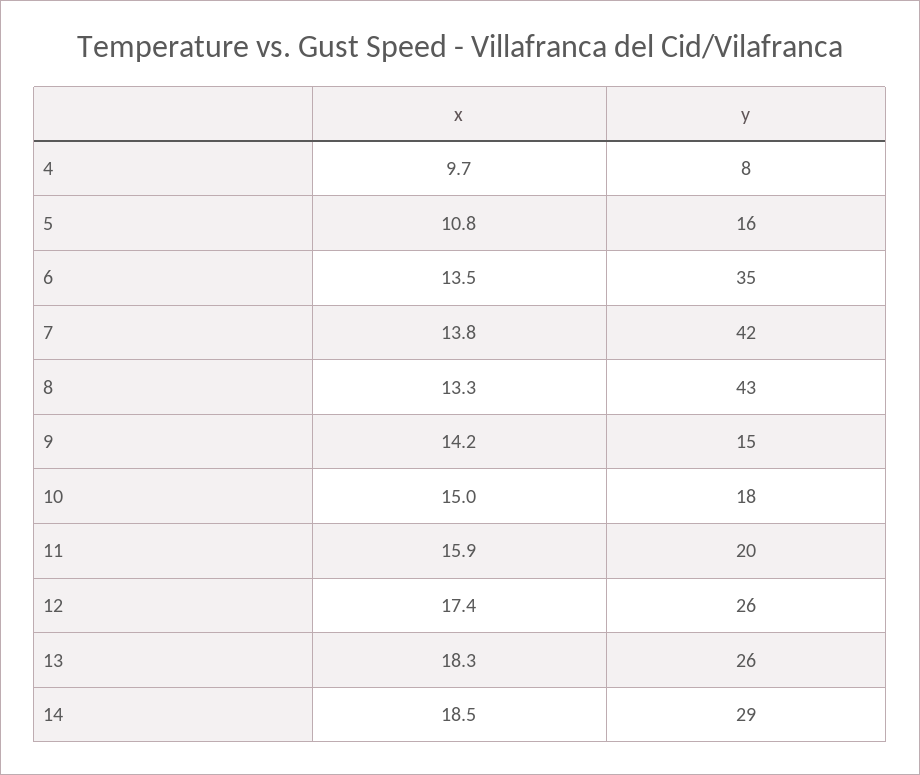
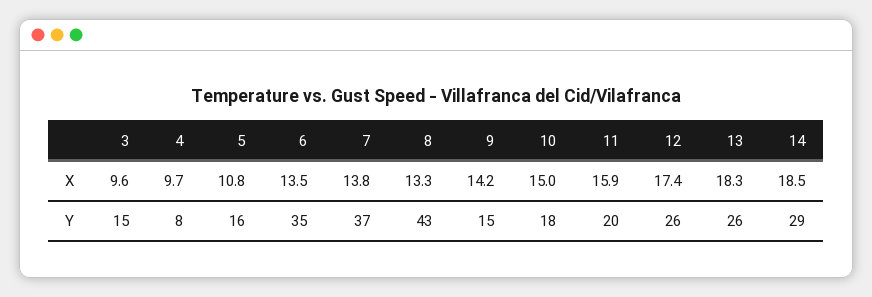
  {
    "x": {
      "4": 9.7,
      "5": 10.8,
      "6": 13.5,
      "7": 13.8,
      "8": 13.3,
      "9": 14.2,
      "10": 15,
      "11": 15.9,
      "12": 17.4,
      "13": 18.3,
-     "14": 18.5
+     "14": 18.5,
+     "3": 9.6
    },
    "y": {
      "4": 8,
      "5": 16,
      "6": 35,
-     "7": 42,
+     "7": 37,
      "8": 43,
      "9": 15,
      "10": 18,
      "11": 20,
      "12": 26,
      "13": 26,
-     "14": 29
+     "14": 29,
+     "3": 15
    }
  }

